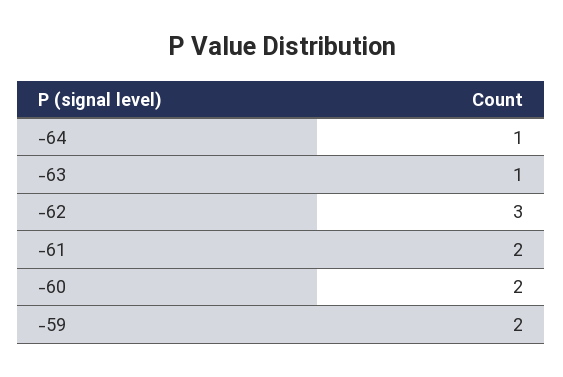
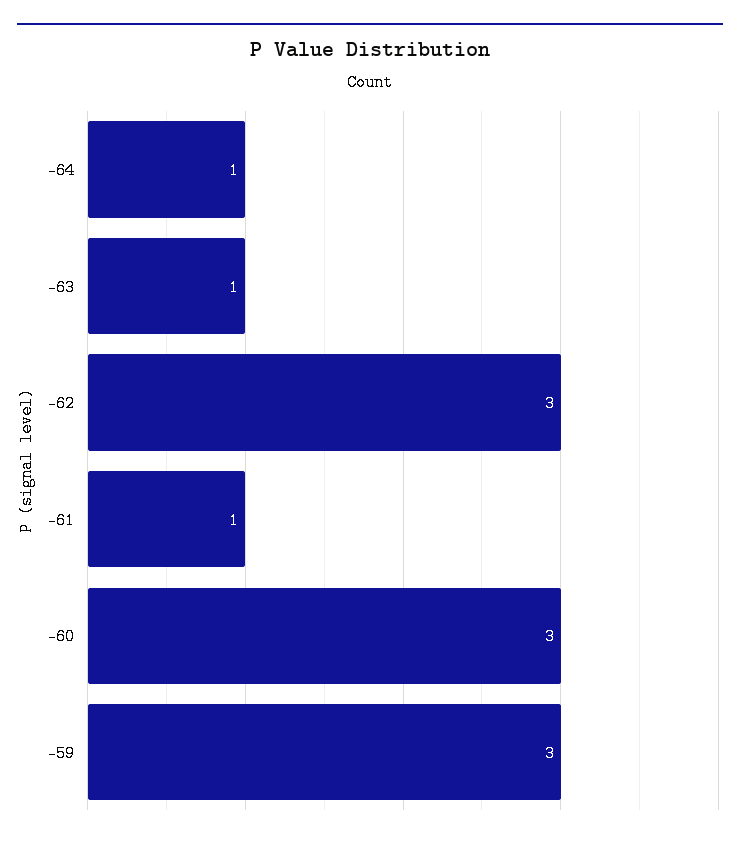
  {
    "-64": 1,
    "-63": 1,
    "-62": 3,
-   "-61": 2,
+   "-61": 1,
-   "-60": 2,
+   "-60": 3,
-   "-59": 2
+   "-59": 3
  }

